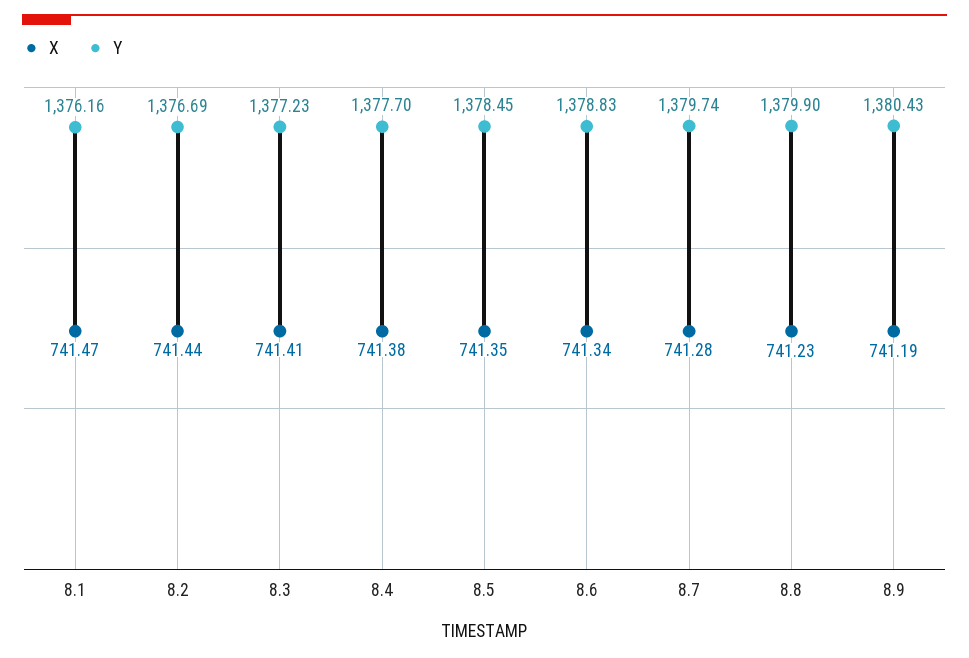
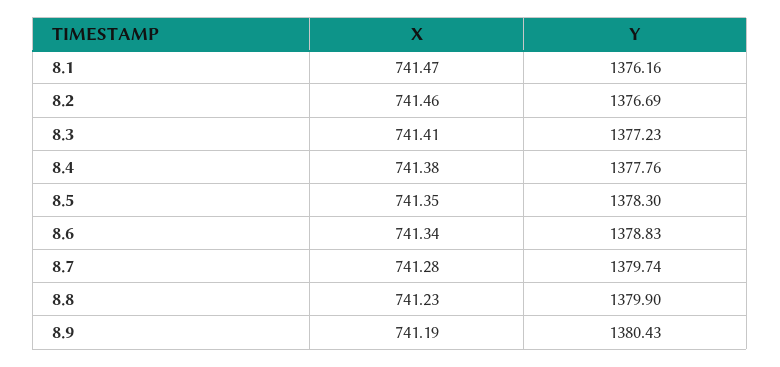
  {
    "X": {
      "8.1": 741.47,
-     "8.2": 741.44,
+     "8.2": 741.46,
      "8.3": 741.41,
      "8.4": 741.38,
      "8.5": 741.35,
      "8.6": 741.34,
      "8.7": 741.28,
      "8.8": 741.23,
      "8.9": 741.19
    },
    "Y": {
      "8.1": 1376.16,
      "8.2": 1376.69,
      "8.3": 1377.23,
-     "8.4": 1377.7,
+     "8.4": 1377.76,
-     "8.5": 1378.45,
+     "8.5": 1378.3,
      "8.6": 1378.83,
      "8.7": 1379.74,
      "8.8": 1379.9,
      "8.9": 1380.43
    }
  }

